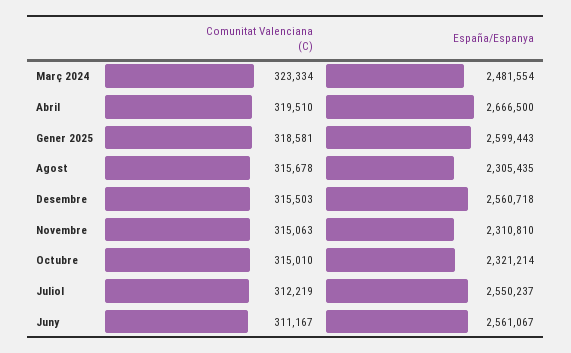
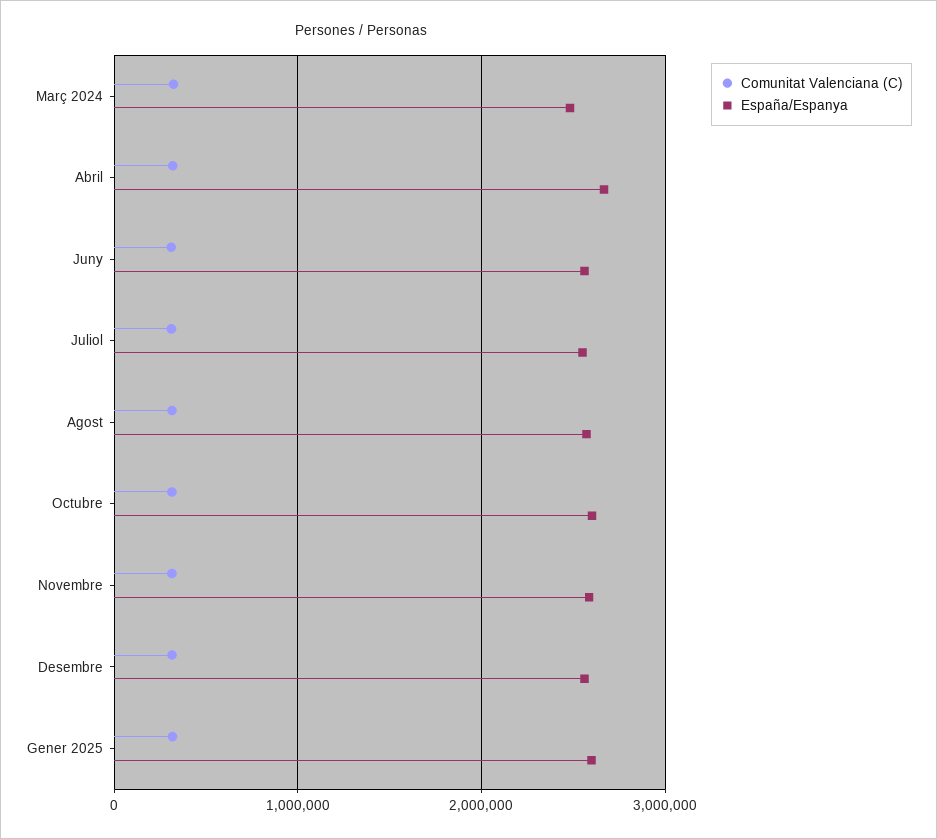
  {
    "Comunitat Valenciana (C)": {
      "Març 2024": 323334,
      "Abril": 319510,
      "Gener 2025": 318581,
      "Agost": 315678,
      "Desembre": 315503,
      "Novembre": 315063,
      "Octubre": 315010,
      "Juliol": 312219,
      "Juny": 311167
    },
    "España/Espanya": {
      "Març 2024": 2481554,
      "Abril": 2666500,
      "Gener 2025": 2599443,
-     "Agost": 2305435,
+     "Agost": 2600000,
      "Desembre": 2560718,
-     "Novembre": 2310810,
+     "Novembre": 2600000,
-     "Octubre": 2321214,
+     "Octubre": 2600000,
      "Juliol": 2550237,
      "Juny": 2561067
    }
  }

